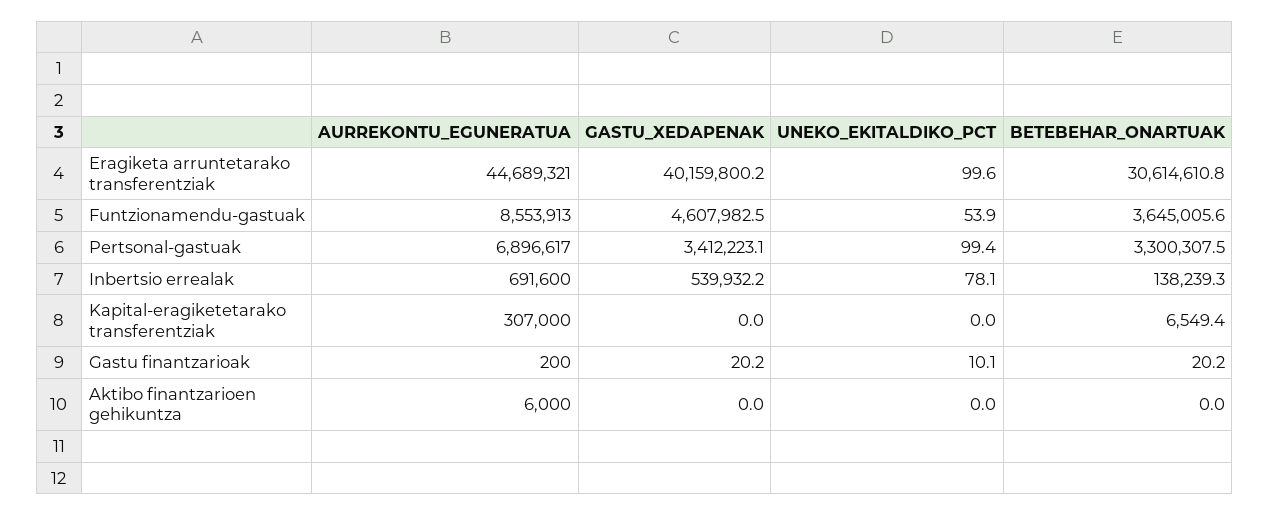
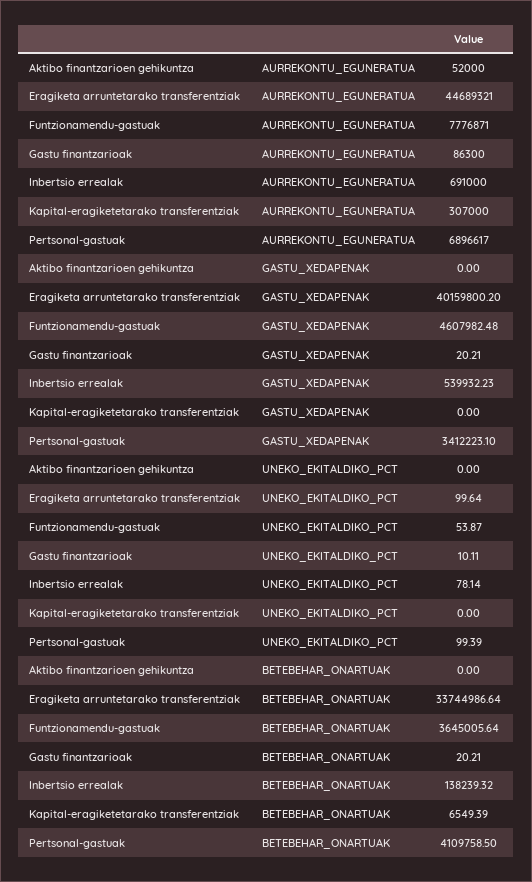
  {
    "AURREKONTU_EGUNERATUA": {
      "Eragiketa arruntetarako transferentziak": 44689321,
-     "Funtzionamendu-gastuak": 8553913,
+     "Funtzionamendu-gastuak": 7776871,
      "Pertsonal-gastuak": 6896617,
-     "Inbertsio errealak": 691600,
+     "Inbertsio errealak": 691000,
      "Kapital-eragiketetarako transferentziak": 307000,
-     "Gastu finantzarioak": 200,
+     "Gastu finantzarioak": 86300,
-     "Aktibo finantzarioen gehikuntza": 6000
+     "Aktibo finantzarioen gehikuntza": 52000
    },
    "GASTU_XEDAPENAK": {
      "Eragiketa arruntetarako transferentziak": 40159800.2,
      "Funtzionamendu-gastuak": 4607982.48,
      "Pertsonal-gastuak": 3412223.1,
      "Inbertsio errealak": 539932.23,
      "Kapital-eragiketetarako transferentziak": 0,
      "Gastu finantzarioak": 20.21,
      "Aktibo finantzarioen gehikuntza": 0
    },
    "UNEKO_EKITALDIKO_PCT": {
      "Eragiketa arruntetarako transferentziak": 99.64,
      "Funtzionamendu-gastuak": 53.87,
      "Pertsonal-gastuak": 99.39,
      "Inbertsio errealak": 78.14,
      "Kapital-eragiketetarako transferentziak": 0,
      "Gastu finantzarioak": 10.11,
      "Aktibo finantzarioen gehikuntza": 0
    },
    "BETEBEHAR_ONARTUAK": {
-     "Eragiketa arruntetarako transferentziak": 30614610.8,
+     "Eragiketa arruntetarako transferentziak": 33744986.64,
      "Funtzionamendu-gastuak": 3645005.64,
-     "Pertsonal-gastuak": 3300307.5,
+     "Pertsonal-gastuak": 4109758.5,
      "Inbertsio errealak": 138239.32,
      "Kapital-eragiketetarako transferentziak": 6549.39,
      "Gastu finantzarioak": 20.21,
      "Aktibo finantzarioen gehikuntza": 0
    }
  }

